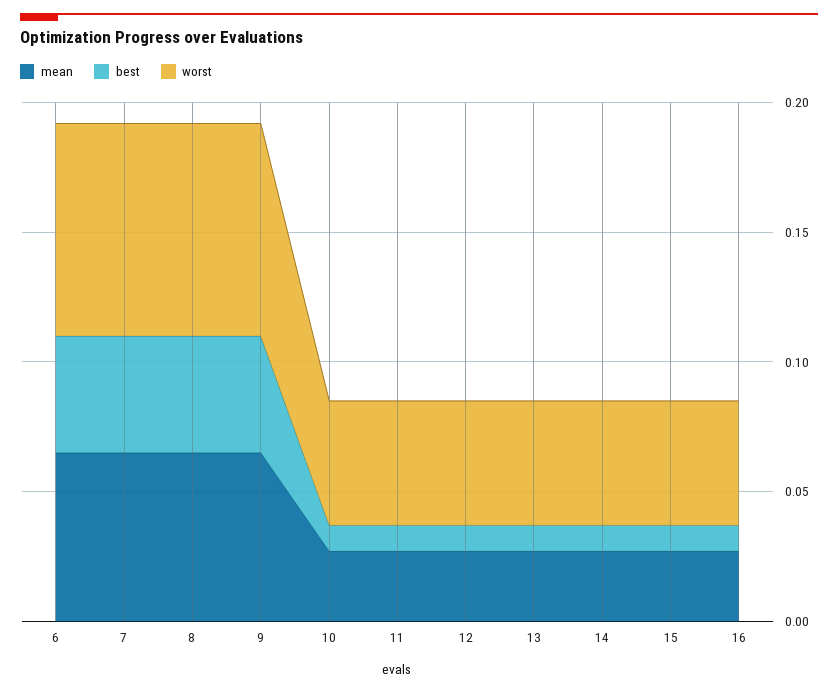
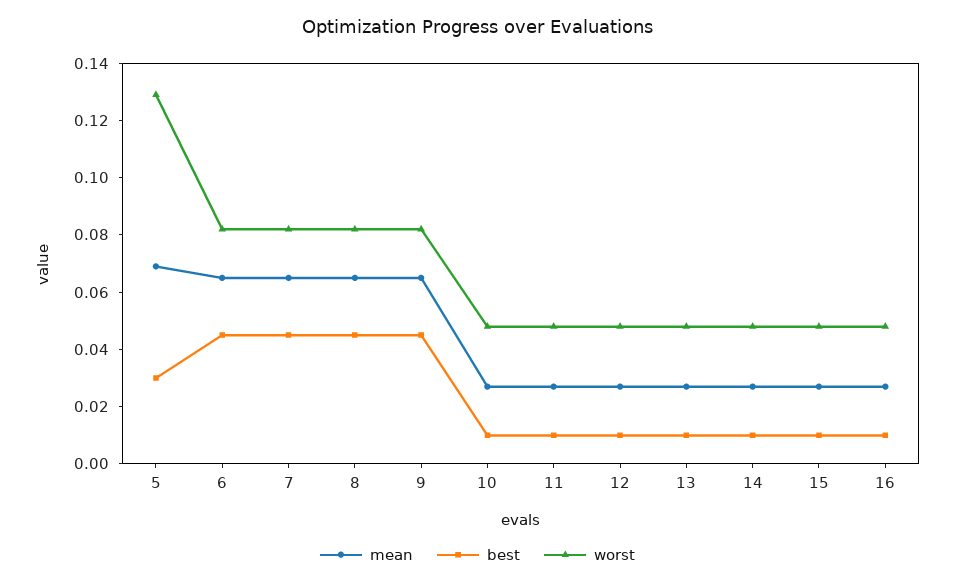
  {
    "mean": {
      "6": 0.065,
      "7": 0.065,
      "8": 0.065,
      "9": 0.065,
      "10": 0.025,
      "11": 0.025,
      "12": 0.025,
      "13": 0.025,
      "14": 0.025,
      "15": 0.025,
-     "16": 0.025
+     "16": 0.025,
+     "5": 0.07
    },
    "best": {
      "6": 0.045,
      "7": 0.045,
      "8": 0.045,
      "9": 0.045,
      "10": 0.01,
      "11": 0.01,
      "12": 0.01,
      "13": 0.01,
      "14": 0.01,
      "15": 0.01,
-     "16": 0.01
+     "16": 0.01,
+     "5": 0.03
    },
    "worst": {
      "6": 0.08,
      "7": 0.08,
      "8": 0.08,
      "9": 0.08,
      "10": 0.05,
      "11": 0.05,
      "12": 0.05,
      "13": 0.05,
      "14": 0.05,
      "15": 0.05,
-     "16": 0.05
+     "16": 0.05,
+     "5": 0.13
    }
  }

